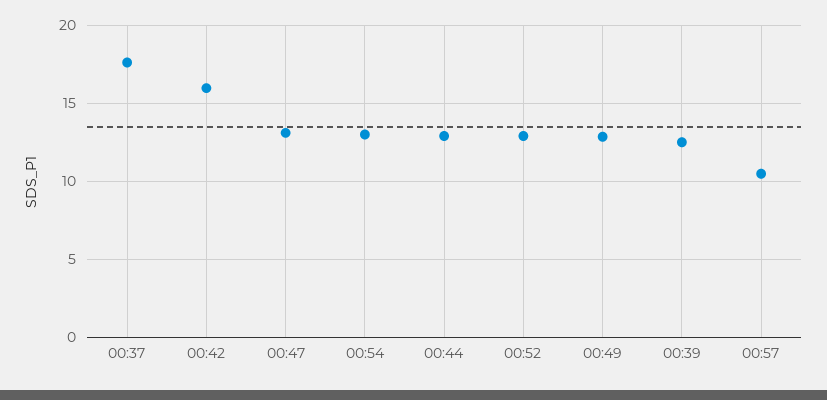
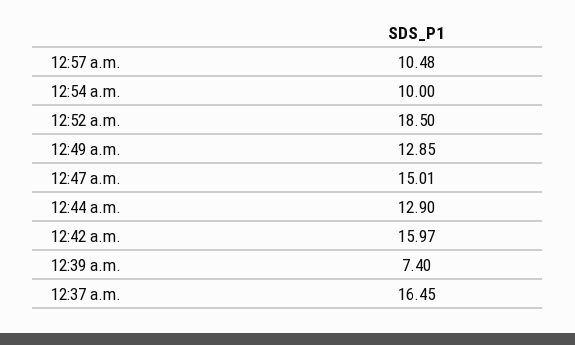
  {
-   "00:37": 17.5,
+   "00:37": 16.45,
    "00:42": 15.97,
-   "00:47": 13,
+   "00:47": 15.01,
-   "00:54": 13,
+   "00:54": 10,
    "00:44": 12.9,
-   "00:52": 13,
+   "00:52": 18.5,
    "00:49": 12.85,
-   "00:39": 12.5,
+   "00:39": 7.4,
    "00:57": 10.48
  }

